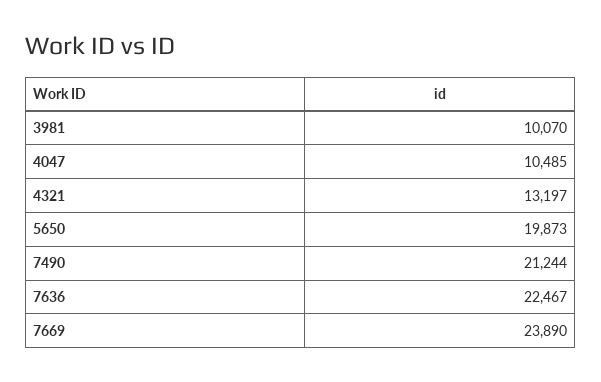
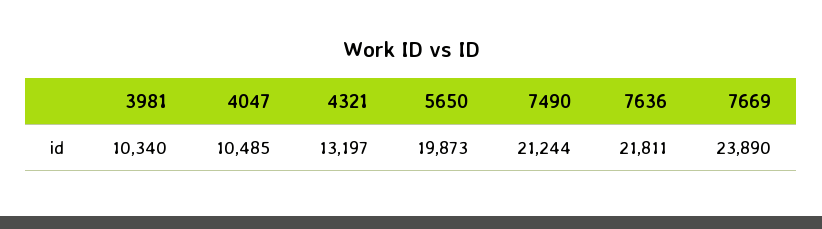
  {
-   "3981": 10070,
+   "3981": 10340,
    "4047": 10485,
    "4321": 13197,
    "5650": 19873,
    "7490": 21244,
-   "7636": 22467,
+   "7636": 21811,
    "7669": 23890
  }

